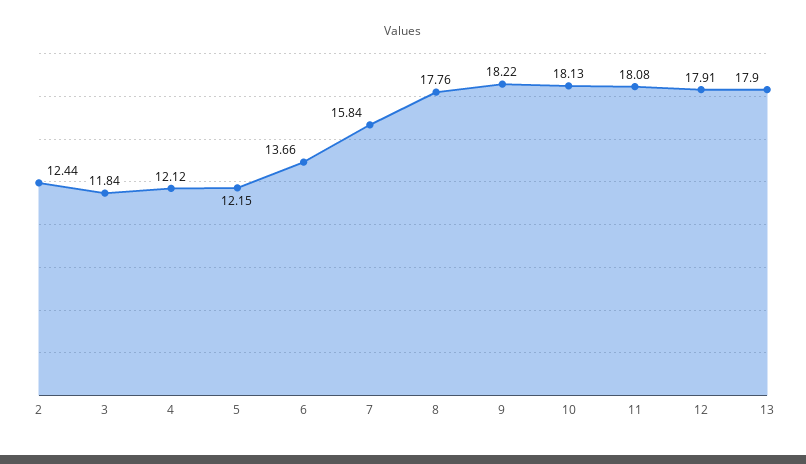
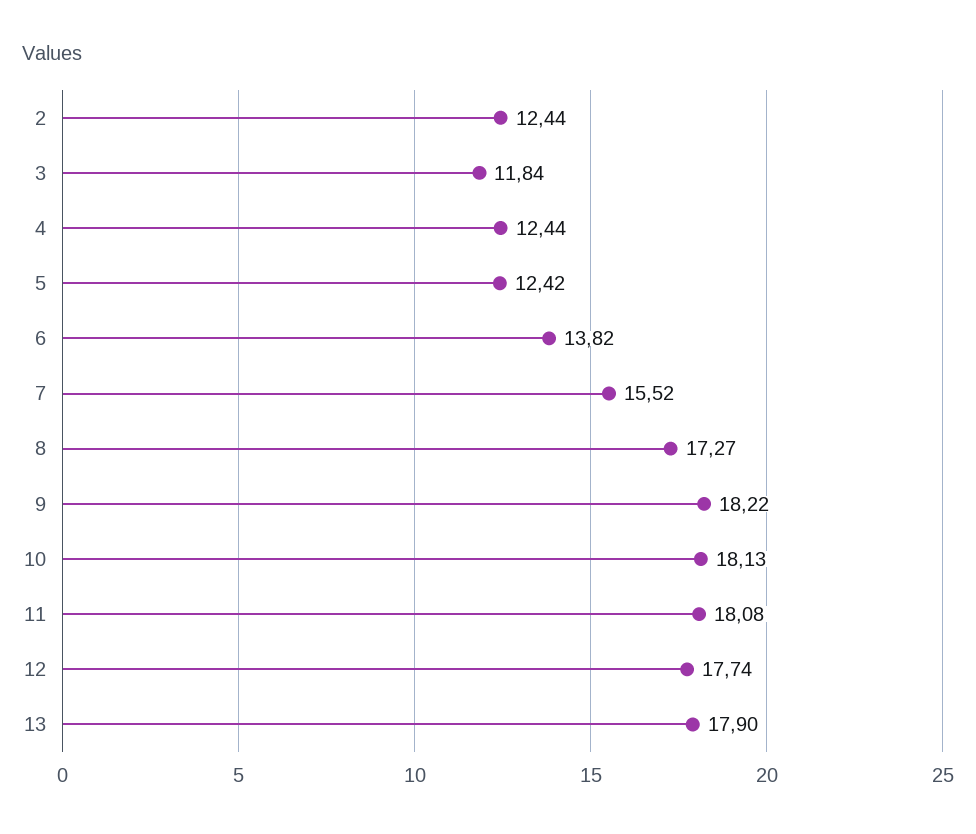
  {
    "2": 12.44,
    "3": 11.84,
-   "4": 12.12,
+   "4": 12.44,
-   "5": 12.15,
+   "5": 12.42,
-   "6": 13.66,
+   "6": 13.82,
-   "7": 15.84,
+   "7": 15.52,
-   "8": 17.76,
+   "8": 17.27,
    "9": 18.22,
    "10": 18.13,
    "11": 18.08,
-   "12": 17.91,
+   "12": 17.74,
    "13": 17.9
  }

